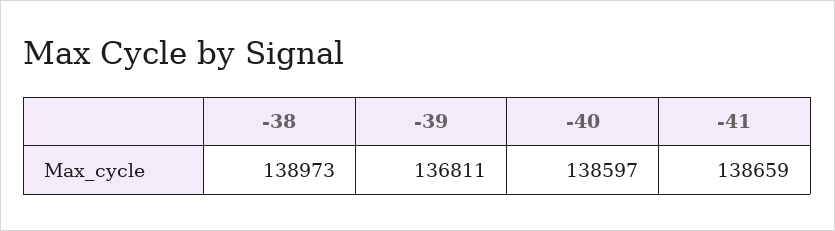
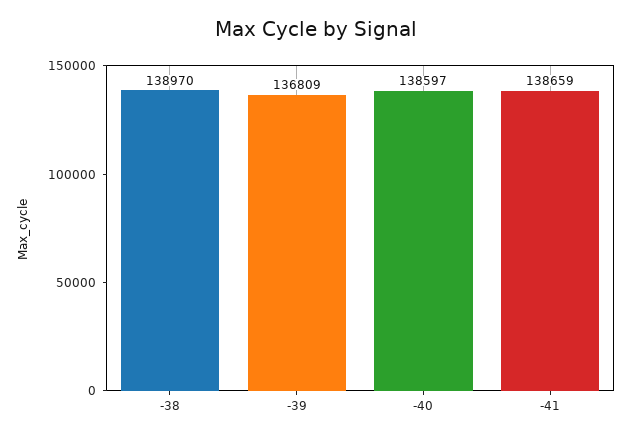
  {
-   "-38": 138973,
+   "-38": 138970,
-   "-39": 136811,
+   "-39": 136809,
    "-40": 138597,
    "-41": 138659
  }

